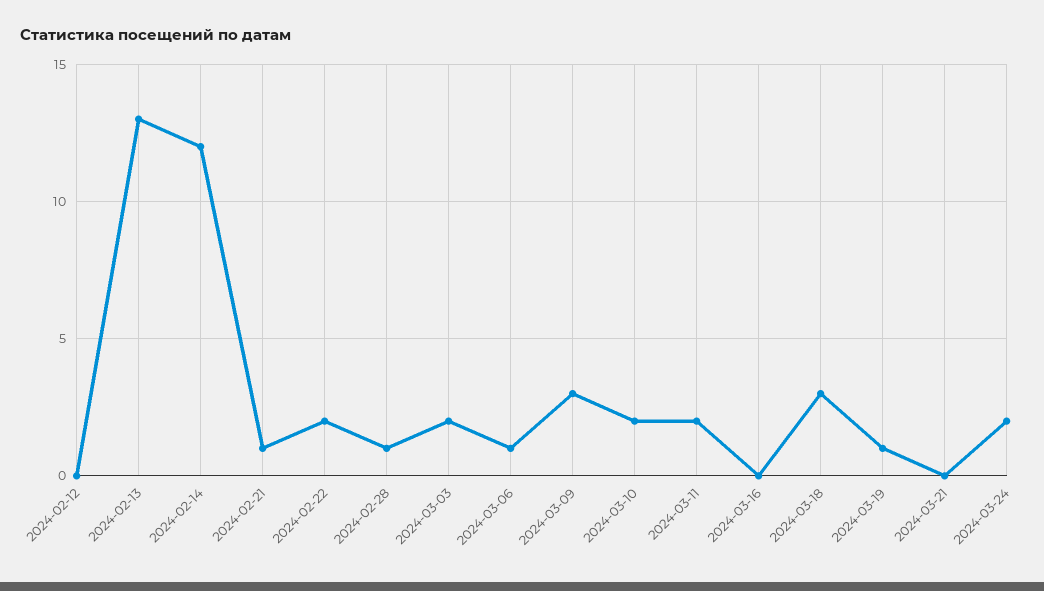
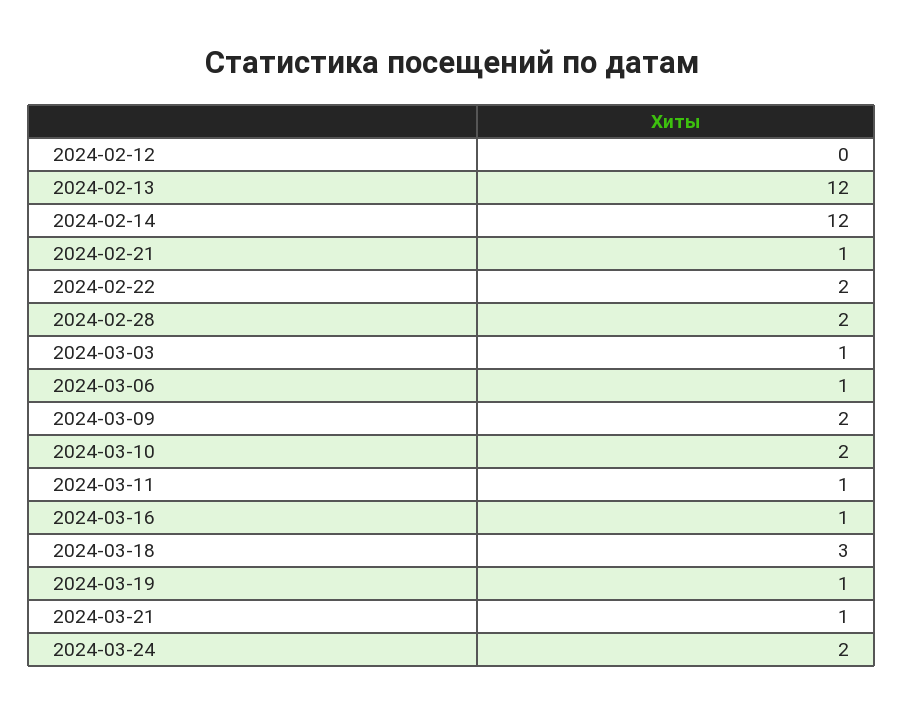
  {
    "2024-02-12": 0,
-   "2024-02-13": 13,
+   "2024-02-13": 12,
    "2024-02-14": 12,
    "2024-02-21": 1,
    "2024-02-22": 2,
-   "2024-02-28": 1,
+   "2024-02-28": 2,
-   "2024-03-03": 2,
+   "2024-03-03": 1,
    "2024-03-06": 1,
-   "2024-03-09": 3,
+   "2024-03-09": 2,
    "2024-03-10": 2,
-   "2024-03-11": 2,
+   "2024-03-11": 1,
-   "2024-03-16": 0,
+   "2024-03-16": 1,
    "2024-03-18": 3,
    "2024-03-19": 1,
-   "2024-03-21": 0,
+   "2024-03-21": 1,
    "2024-03-24": 2
  }

